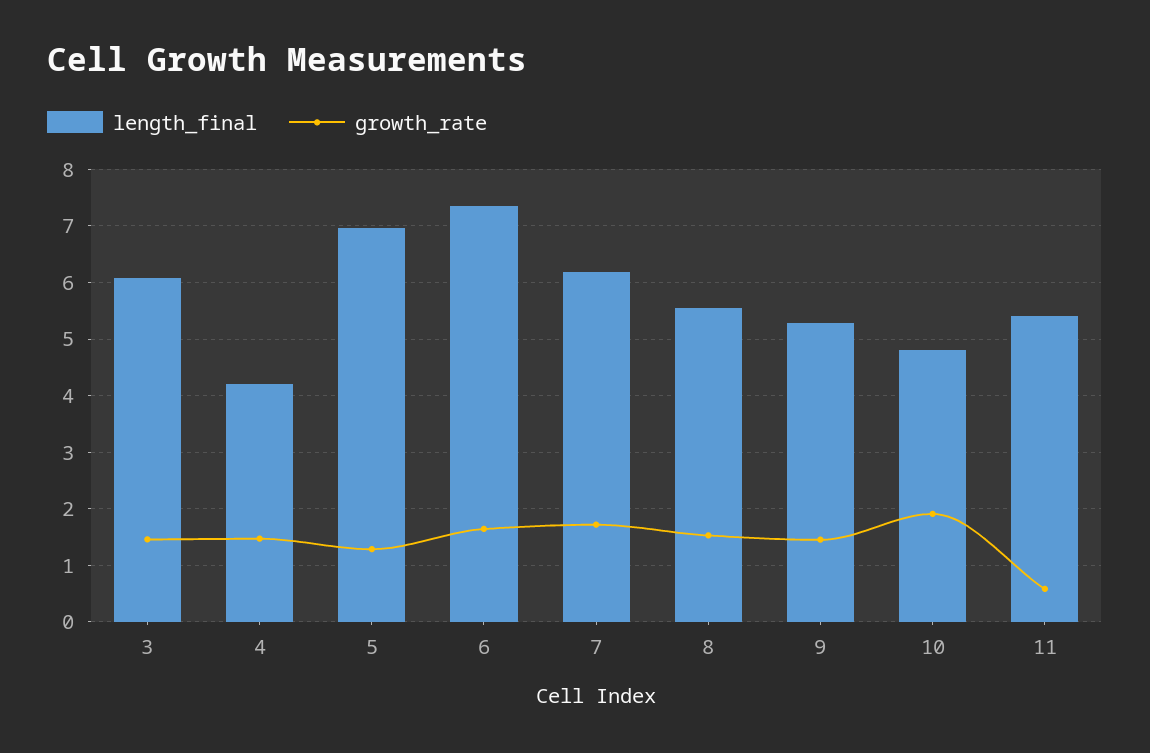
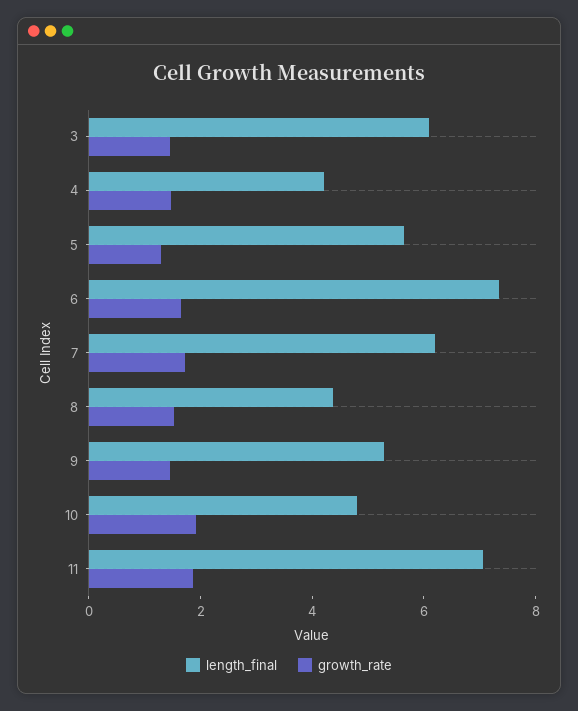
  {
    "length_final": {
      "3": 6,
      "4": 4.2,
-     "5": 7,
+     "5": 5.5,
      "6": 7.4,
      "7": 6.2,
-     "8": 5.6,
+     "8": 4.5,
      "9": 5.2,
      "10": 4.8,
-     "11": 5.4
+     "11": 7
    },
    "growth_rate": {
      "3": 1.4,
      "4": 1.4,
      "5": 1.2,
      "6": 1.6,
      "7": 1.8,
      "8": 1.6,
      "9": 1.4,
      "10": 2,
-     "11": 0.6
+     "11": 2
    }
  }

